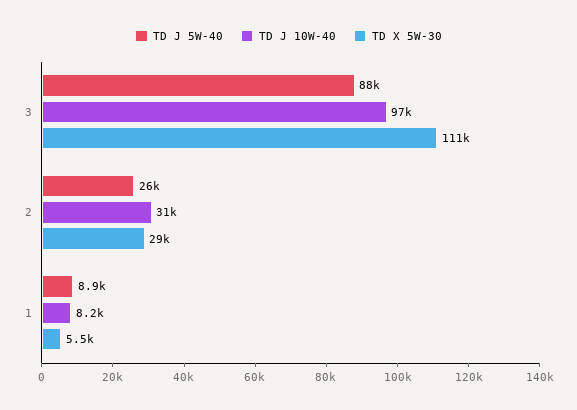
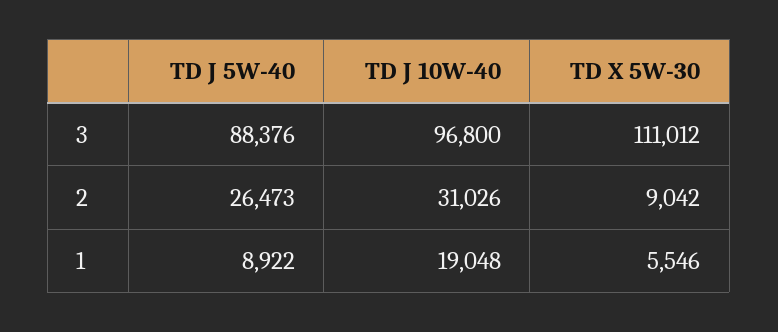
  {
    "TD J 5W-40": {
      "3": 88376,
      "2": 26473,
      "1": 8922
    },
    "TD J 10W-40": {
      "3": 96800,
      "2": 31026,
-     "1": 8200
+     "1": 19048
    },
    "TD X 5W-30": {
      "3": 111012,
-     "2": 29000,
+     "2": 9042,
      "1": 5546
    }
  }

